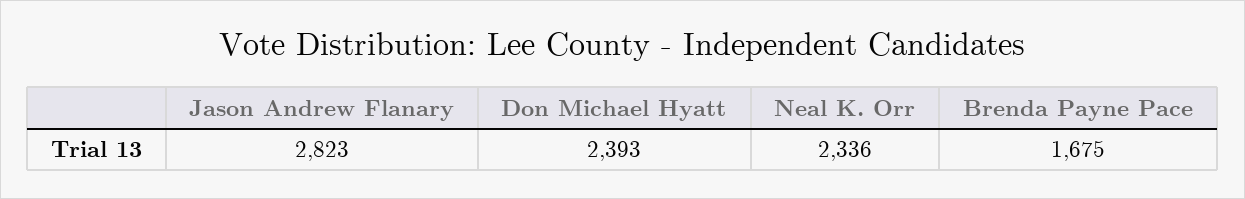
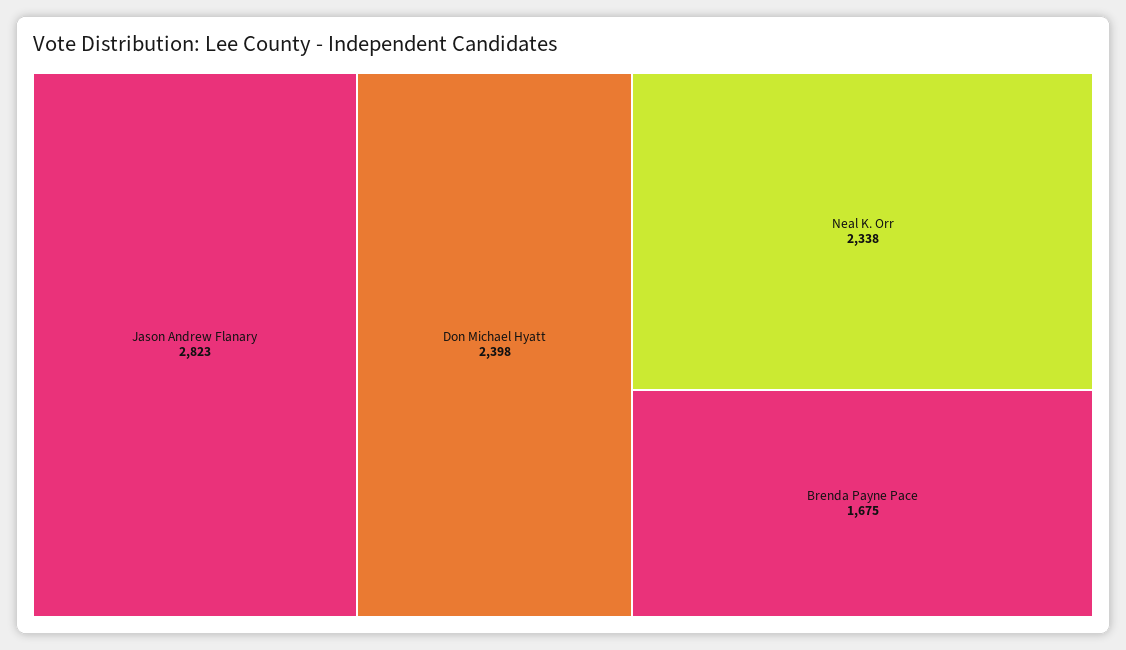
  {
    "Jason Andrew Flanary": 2823,
-   "Don Michael Hyatt": 2393,
+   "Don Michael Hyatt": 2398,
-   "Neal K. Orr": 2336,
+   "Neal K. Orr": 2338,
    "Brenda Payne Pace": 1675
  }

